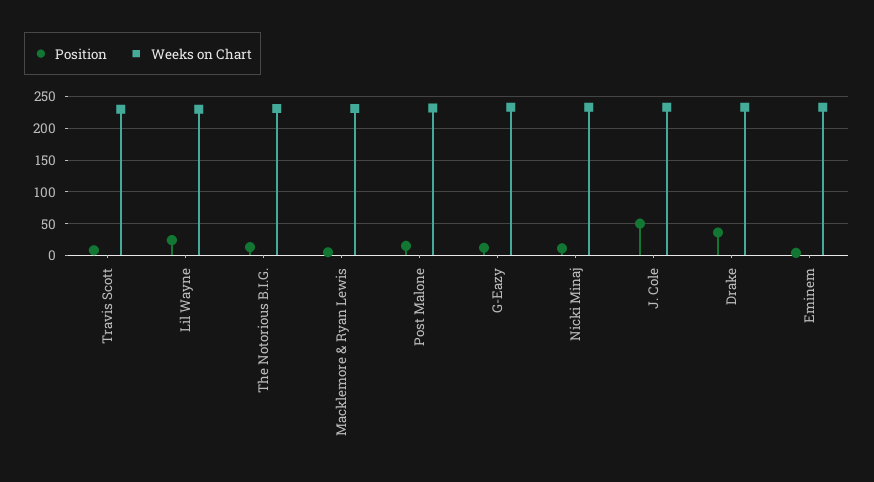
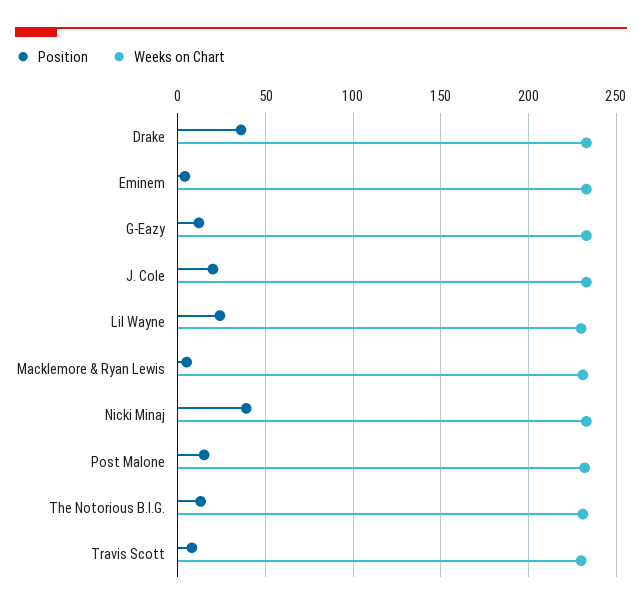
  {
    "Position": {
      "Travis Scott": 10,
      "Lil Wayne": 25,
      "The Notorious B.I.G.": 15,
      "Macklemore & Ryan Lewis": 5,
      "Post Malone": 15,
      "G-Eazy": 10,
-     "Nicki Minaj": 10,
+     "Nicki Minaj": 40,
-     "J. Cole": 50,
+     "J. Cole": 20,
      "Drake": 35,
      "Eminem": 5
    },
    "Weeks on Chart": {
      "Travis Scott": 230,
      "Lil Wayne": 230,
      "The Notorious B.I.G.": 230,
      "Macklemore & Ryan Lewis": 230,
      "Post Malone": 230,
      "G-Eazy": 235,
      "Nicki Minaj": 235,
      "J. Cole": 235,
      "Drake": 235,
      "Eminem": 235
    }
  }

